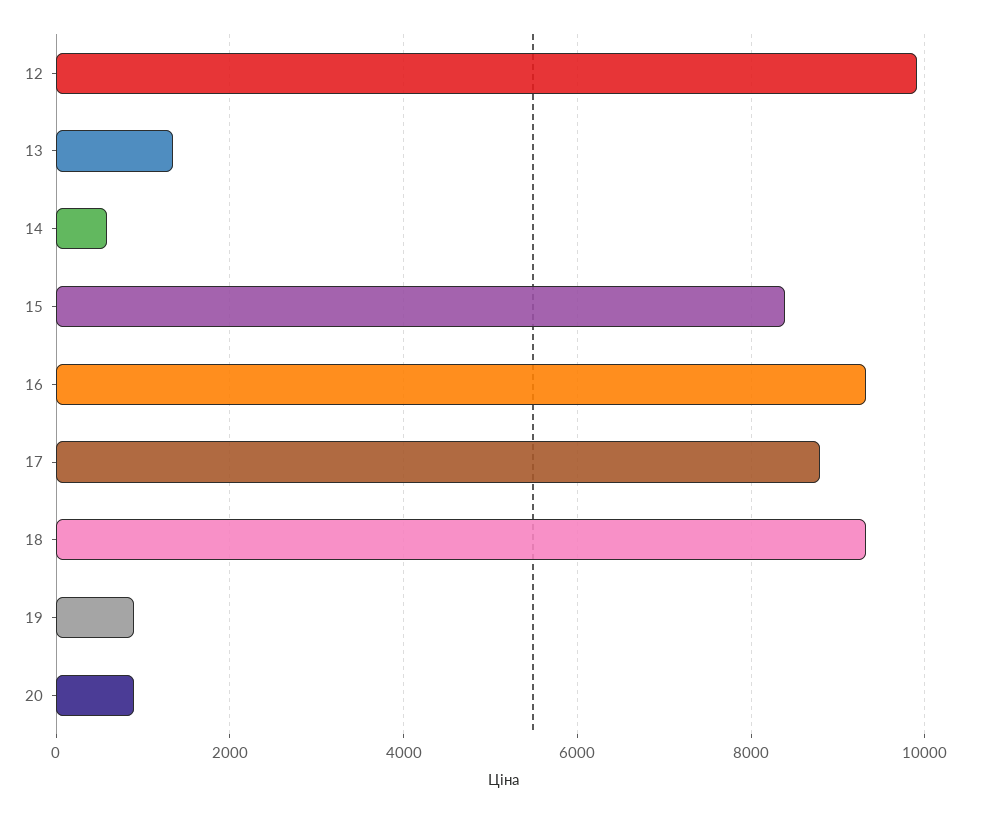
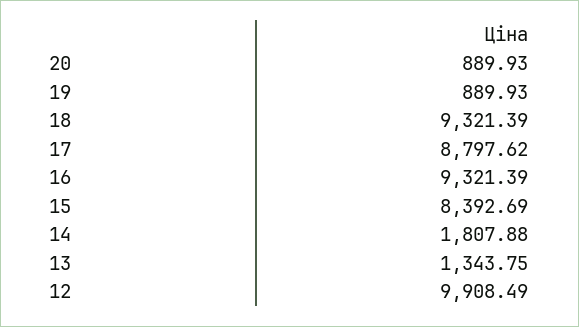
  {
    "12": 9908.49,
    "13": 1343.75,
-   "14": 600,
+   "14": 1807.88,
    "15": 8392.69,
    "16": 9321.39,
    "17": 8797.62,
    "18": 9321.39,
    "19": 889.93,
    "20": 889.93
  }

